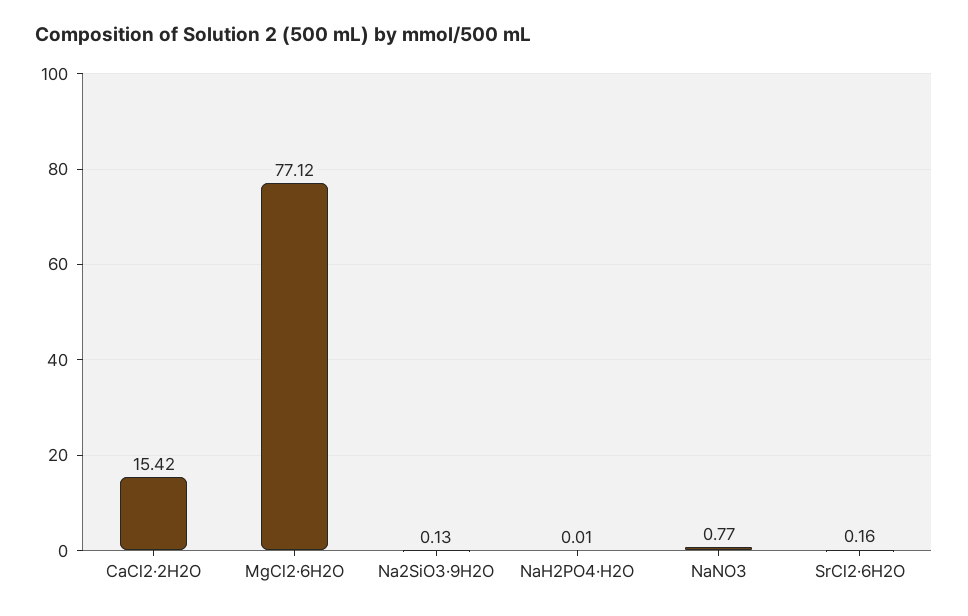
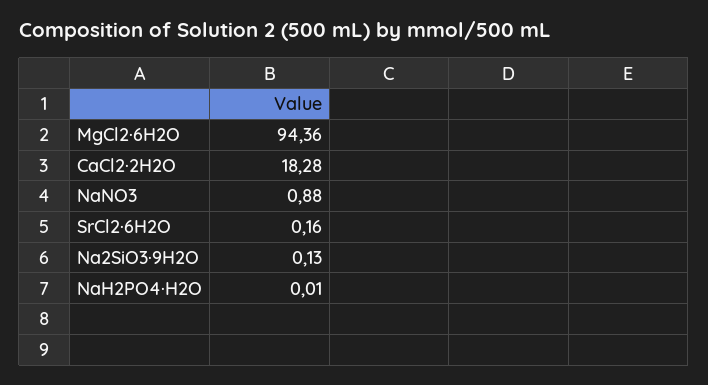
  {
-   "CaCl2·2H2O": 15.42,
+   "CaCl2·2H2O": 18.28,
-   "MgCl2·6H2O": 77.12,
+   "MgCl2·6H2O": 94.36,
    "Na2SiO3·9H2O": 0.13,
    "NaH2PO4·H2O": 0.01,
-   "NaNO3": 0.77,
+   "NaNO3": 0.88,
    "SrCl2·6H2O": 0.16
  }

